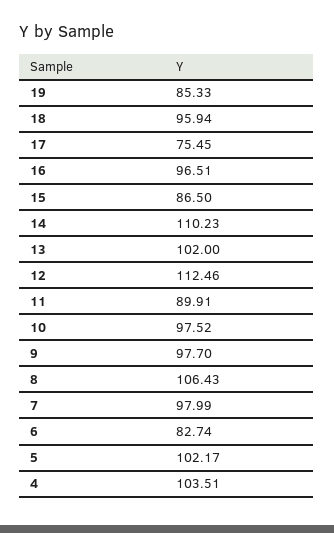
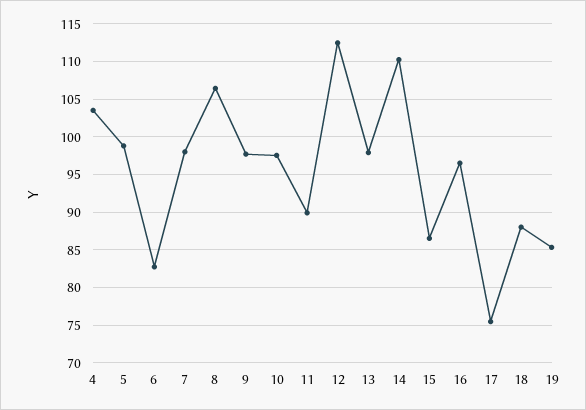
  {
    "19": 85.33,
-   "18": 95.94,
+   "18": 88,
    "17": 75.45,
    "16": 96.51,
    "15": 86.5,
    "14": 110.23,
-   "13": 102,
+   "13": 98,
    "12": 112.46,
    "11": 89.91,
    "10": 97.52,
    "9": 97.7,
    "8": 106.43,
    "7": 97.99,
    "6": 82.74,
-   "5": 102.17,
+   "5": 99,
    "4": 103.51
  }

